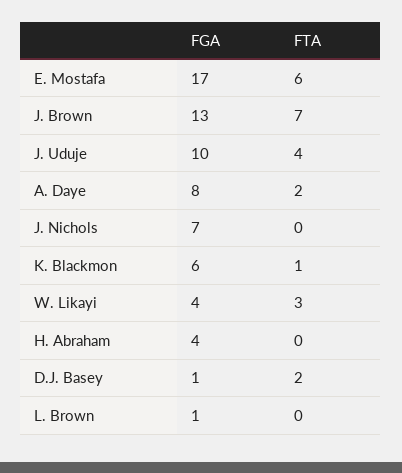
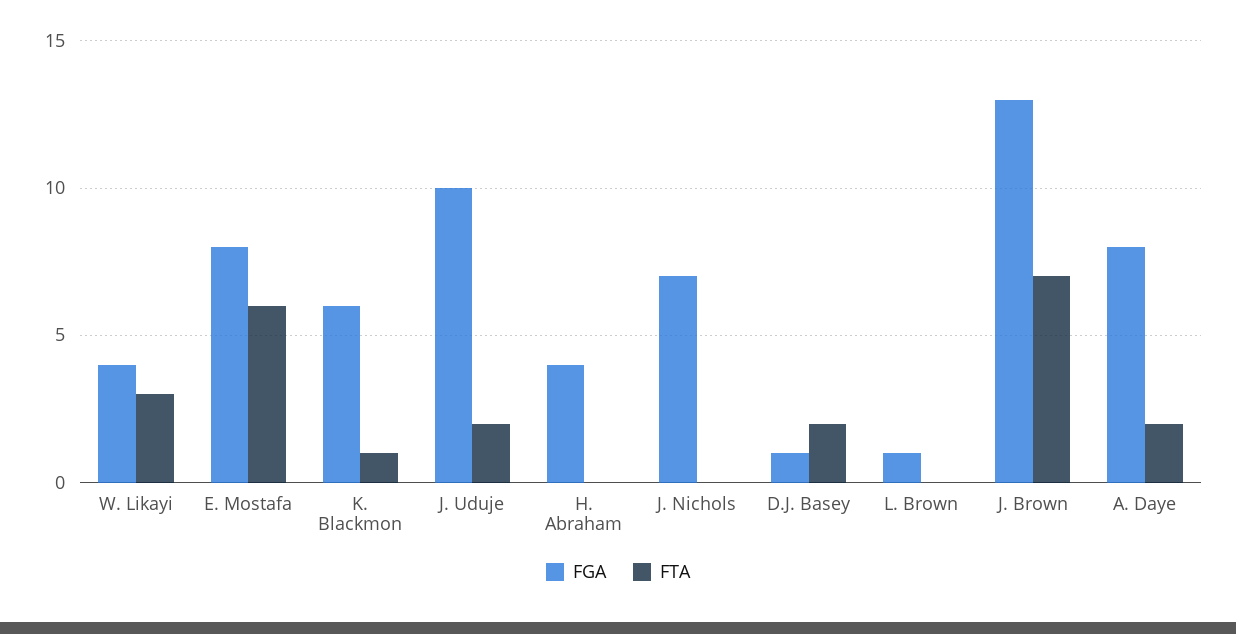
  {
    "FGA": {
-     "E. Mostafa": 17,
+     "E. Mostafa": 8,
      "J. Brown": 13,
      "J. Uduje": 10,
      "A. Daye": 8,
      "J. Nichols": 7,
      "K. Blackmon": 6,
      "W. Likayi": 4,
      "H. Abraham": 4,
      "D.J. Basey": 1,
      "L. Brown": 1
    },
    "FTA": {
      "E. Mostafa": 6,
      "J. Brown": 7,
-     "J. Uduje": 4,
+     "J. Uduje": 2,
      "A. Daye": 2,
      "J. Nichols": 0,
      "K. Blackmon": 1,
      "W. Likayi": 3,
      "H. Abraham": 0,
      "D.J. Basey": 2,
      "L. Brown": 0
    }
  }

